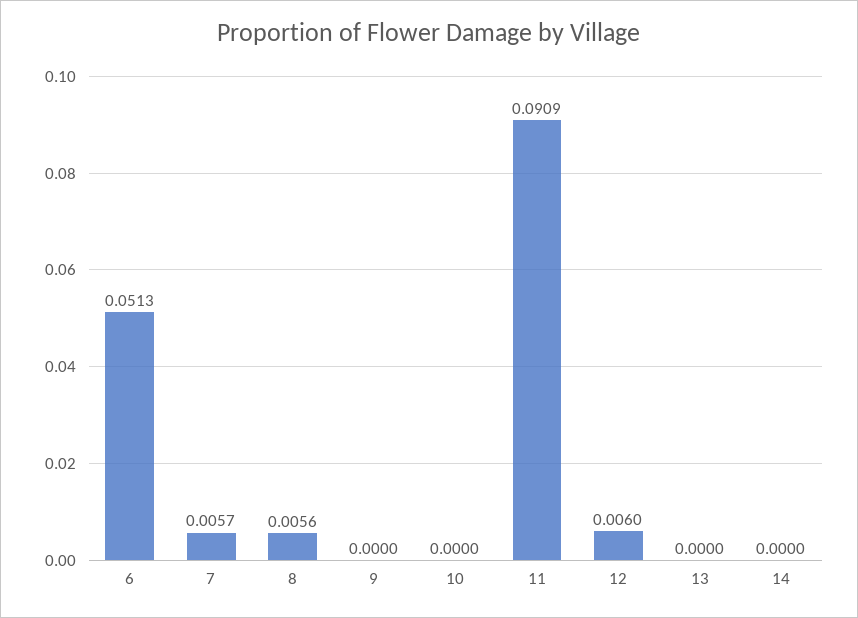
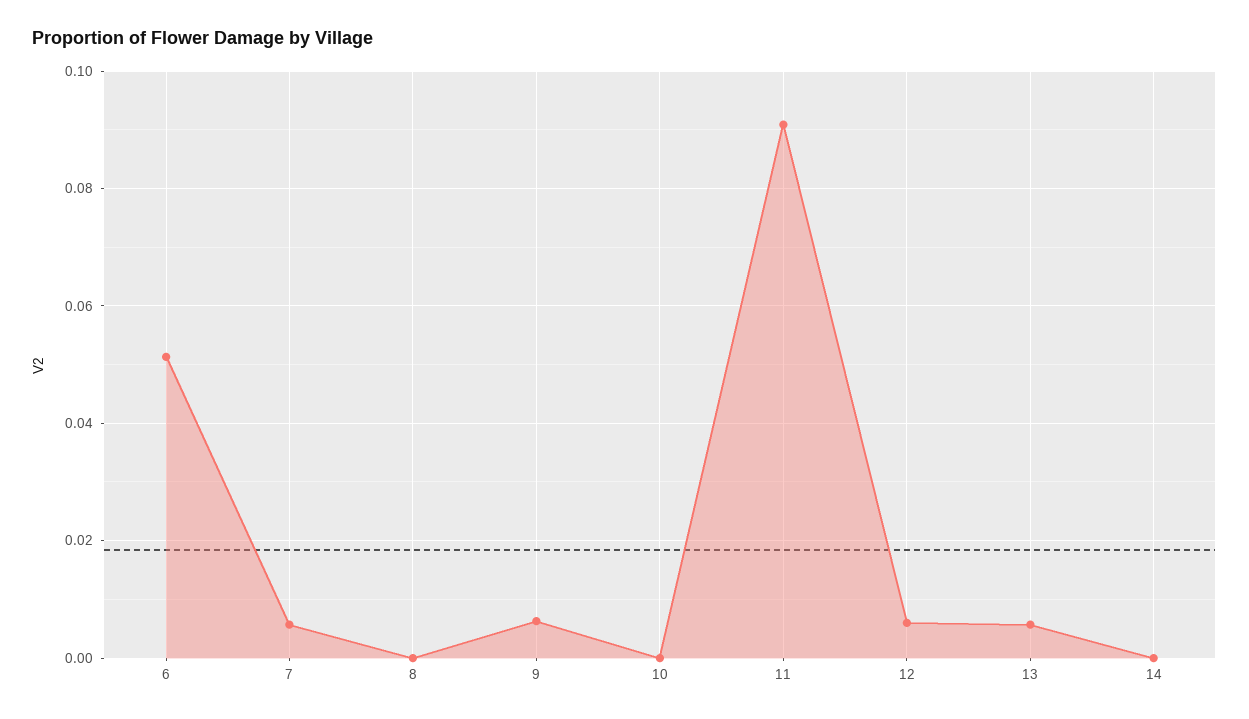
  {
    "6": 0.0513,
    "7": 0.0057,
-   "8": 0.0056,
+   "8": 0,
-   "9": 0,
+   "9": 0.006,
    "10": 0,
    "11": 0.0909,
    "12": 0.006,
-   "13": 0,
+   "13": 0.006,
    "14": 0
  }

